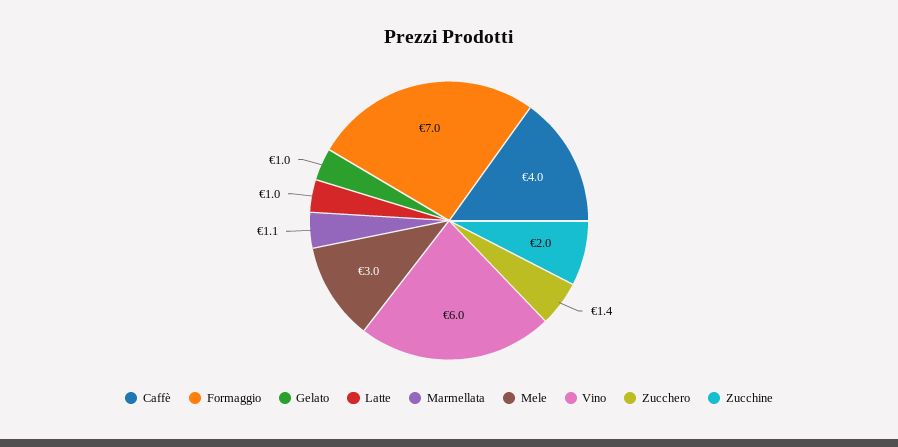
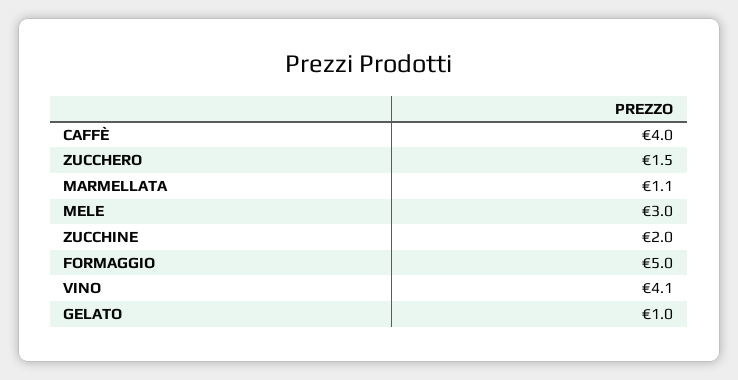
  {
    "Caffè": 4,
-   "Formaggio": 7,
+   "Formaggio": 5,
    "Gelato": 1,
-   "Latte": 1,
    "Marmellata": 1.1,
    "Mele": 3,
-   "Vino": 6,
+   "Vino": 4.1,
-   "Zucchero": 1.4,
+   "Zucchero": 1.5,
    "Zucchine": 2
  }

